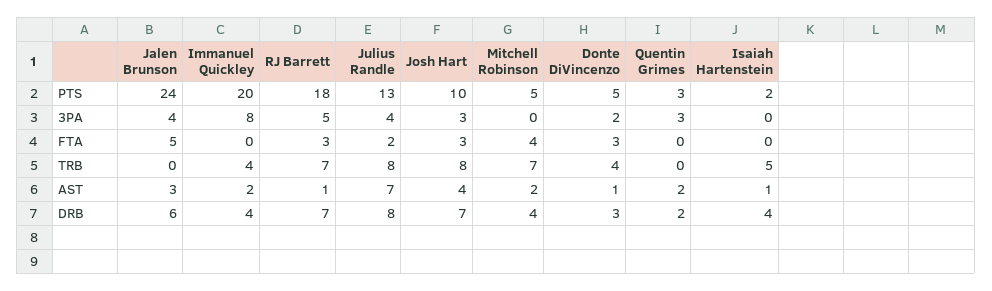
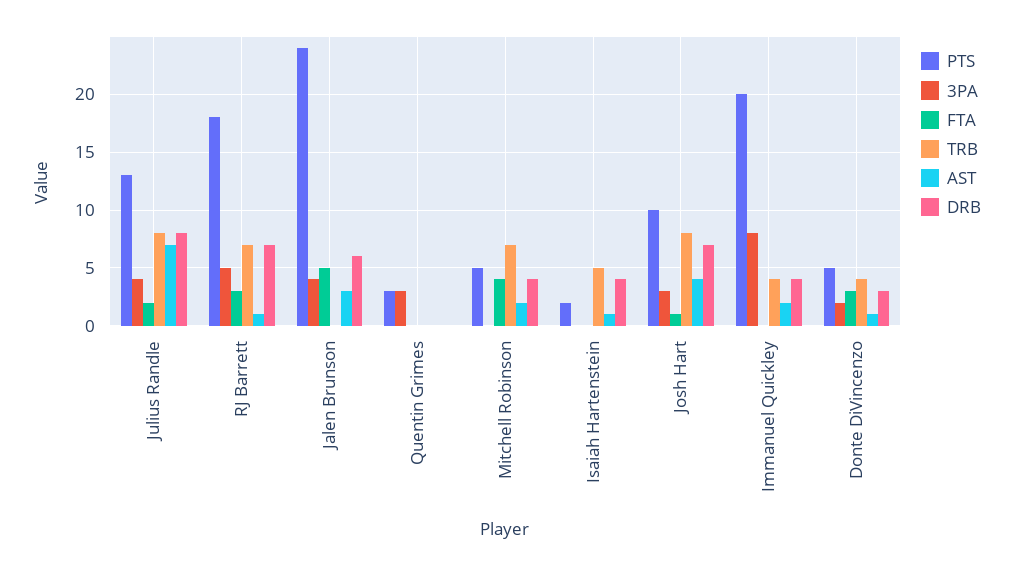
  {
    "PTS": {
      "Jalen Brunson": 24,
      "Immanuel Quickley": 20,
      "RJ Barrett": 18,
      "Julius Randle": 13,
      "Josh Hart": 10,
      "Mitchell Robinson": 5,
      "Donte DiVincenzo": 5,
      "Quentin Grimes": 3,
      "Isaiah Hartenstein": 2
    },
    "3PA": {
      "Jalen Brunson": 4,
      "Immanuel Quickley": 8,
      "RJ Barrett": 5,
      "Julius Randle": 4,
      "Josh Hart": 3,
      "Mitchell Robinson": 0,
      "Donte DiVincenzo": 2,
      "Quentin Grimes": 3,
      "Isaiah Hartenstein": 0
    },
    "FTA": {
      "Jalen Brunson": 5,
      "Immanuel Quickley": 0,
      "RJ Barrett": 3,
      "Julius Randle": 2,
-     "Josh Hart": 3,
+     "Josh Hart": 1,
      "Mitchell Robinson": 4,
      "Donte DiVincenzo": 3,
      "Quentin Grimes": 0,
      "Isaiah Hartenstein": 0
    },
    "TRB": {
      "Jalen Brunson": 0,
      "Immanuel Quickley": 4,
      "RJ Barrett": 7,
      "Julius Randle": 8,
      "Josh Hart": 8,
      "Mitchell Robinson": 7,
      "Donte DiVincenzo": 4,
      "Quentin Grimes": 0,
      "Isaiah Hartenstein": 5
    },
    "AST": {
      "Jalen Brunson": 3,
      "Immanuel Quickley": 2,
      "RJ Barrett": 1,
      "Julius Randle": 7,
      "Josh Hart": 4,
      "Mitchell Robinson": 2,
      "Donte DiVincenzo": 1,
-     "Quentin Grimes": 2,
+     "Quentin Grimes": 0,
      "Isaiah Hartenstein": 1
    },
    "DRB": {
      "Jalen Brunson": 6,
      "Immanuel Quickley": 4,
      "RJ Barrett": 7,
      "Julius Randle": 8,
      "Josh Hart": 7,
      "Mitchell Robinson": 4,
      "Donte DiVincenzo": 3,
-     "Quentin Grimes": 2,
+     "Quentin Grimes": 0,
      "Isaiah Hartenstein": 4
    }
  }

